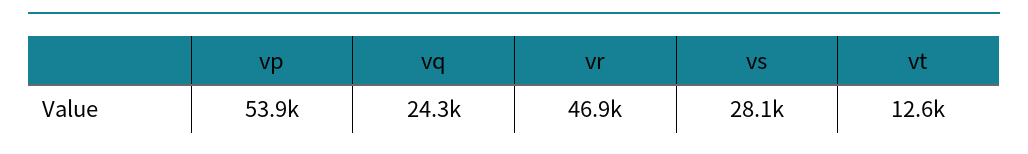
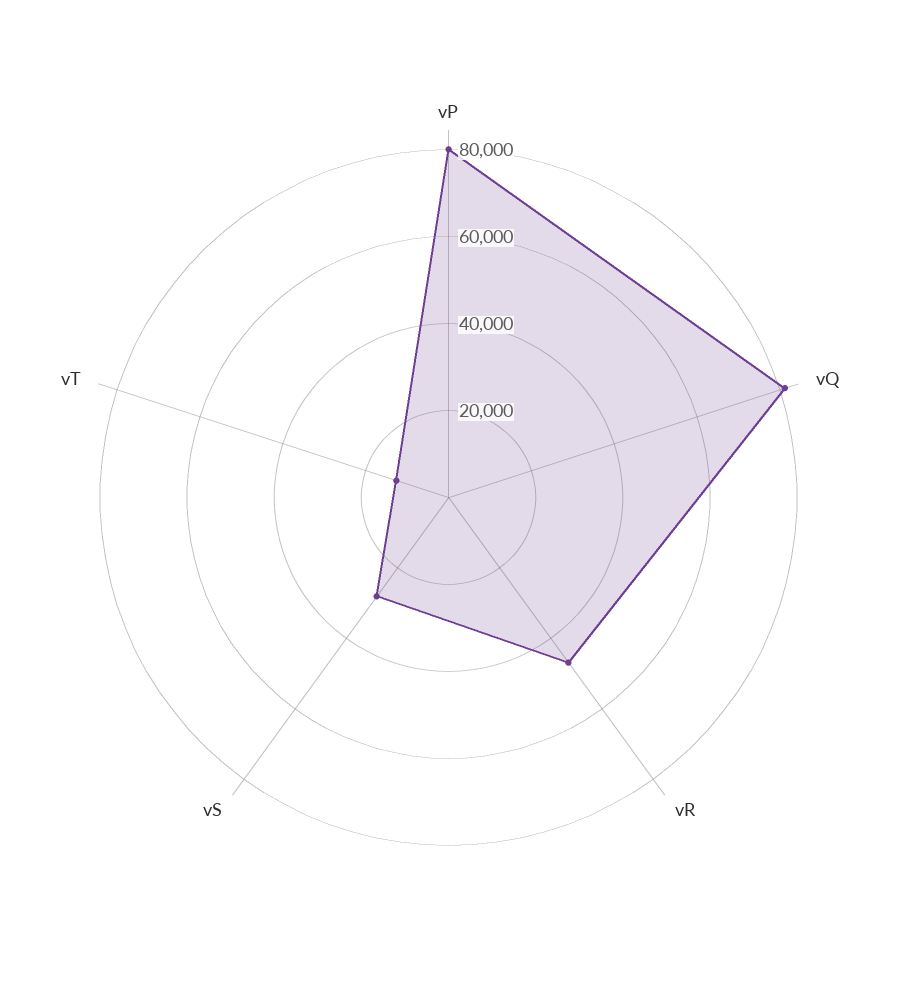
  {
-   "vp": 53900,
+   "vp": 80000,
-   "vq": 24300,
+   "vq": 80000,
    "vr": 46900,
    "vs": 28100,
    "vt": 12600
  }

